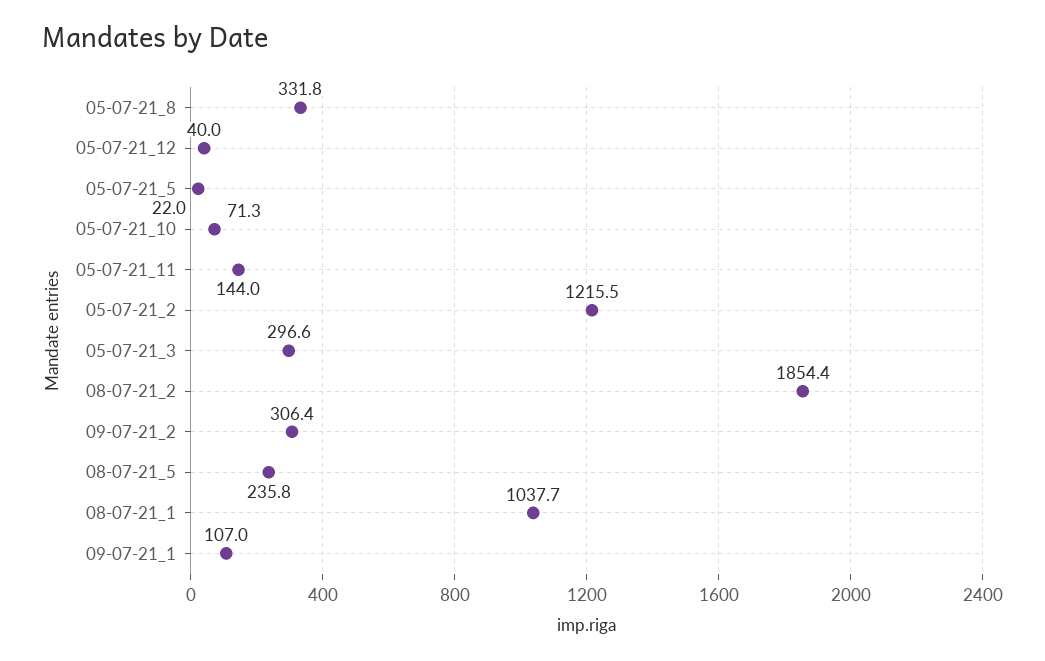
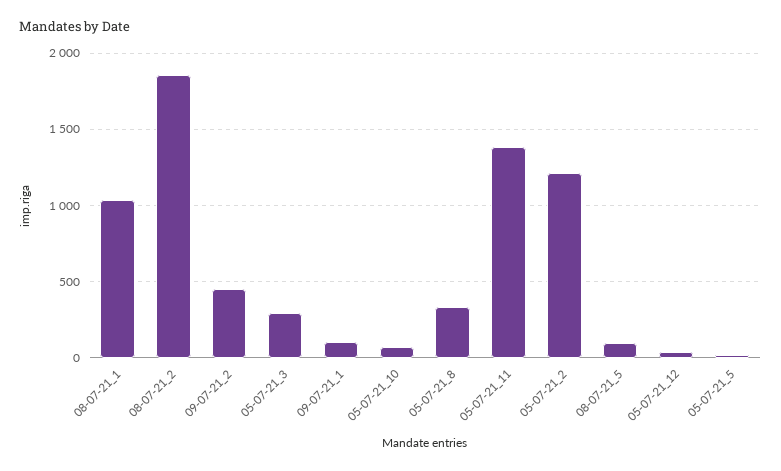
  {
    "05-07-21_8": 331.8,
    "05-07-21_12": 40,
    "05-07-21_5": 22,
    "05-07-21_10": 71.3,
-   "05-07-21_11": 144,
+   "05-07-21_11": 1400,
    "05-07-21_2": 1215.5,
    "05-07-21_3": 296.6,
    "08-07-21_2": 1854.4,
-   "09-07-21_2": 306.4,
+   "09-07-21_2": 450,
-   "08-07-21_5": 235.8,
+   "08-07-21_5": 100,
    "08-07-21_1": 1037.7,
    "09-07-21_1": 107
  }

